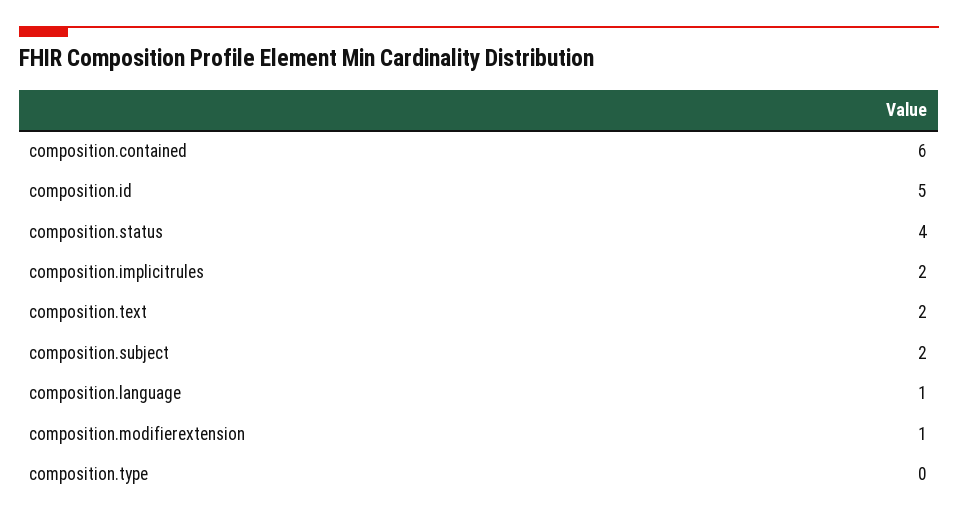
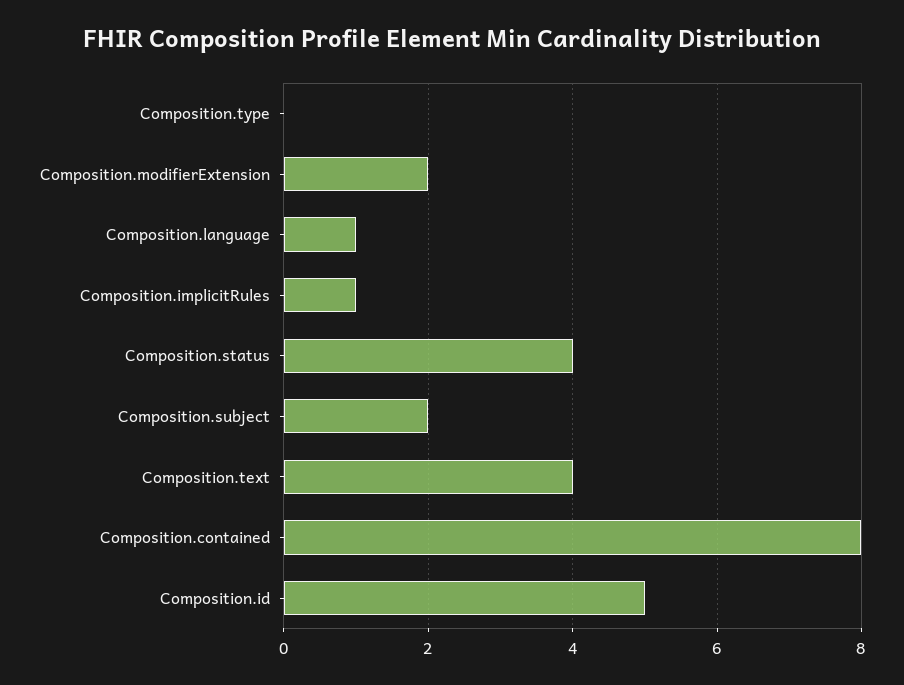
  {
-   "composition.contained": 6,
+   "composition.contained": 8,
    "composition.id": 5,
    "composition.status": 4,
-   "composition.implicitrules": 2,
+   "composition.implicitrules": 1,
-   "composition.text": 2,
+   "composition.text": 4,
    "composition.subject": 2,
    "composition.language": 1,
-   "composition.modifierextension": 1,
+   "composition.modifierextension": 2,
    "composition.type": 0
  }

